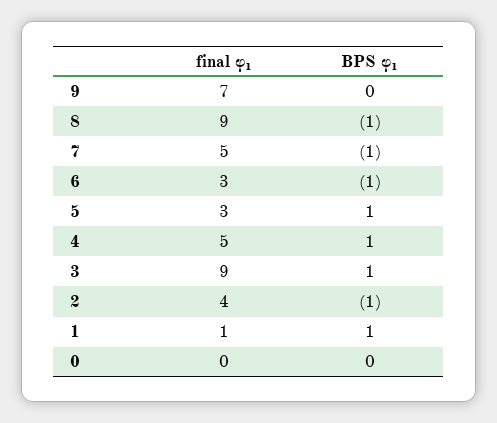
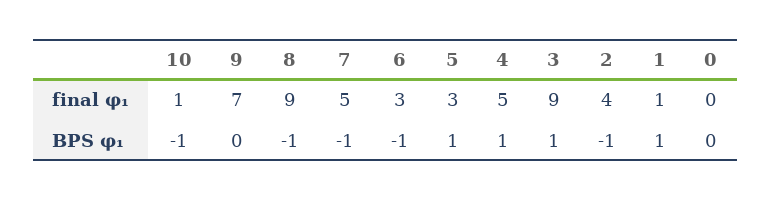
  {
    "final φ₁": {
      "9": 7,
      "8": 9,
      "7": 5,
      "6": 3,
      "5": 3,
      "4": 5,
      "3": 9,
      "2": 4,
      "1": 1,
-     "0": 0
+     "0": 0,
+     "10": 1
    },
    "BPS φ₁": {
      "9": 0,
      "8": -1,
      "7": -1,
      "6": -1,
      "5": 1,
      "4": 1,
      "3": 1,
      "2": -1,
      "1": 1,
-     "0": 0
+     "0": 0,
+     "10": -1
    }
  }

